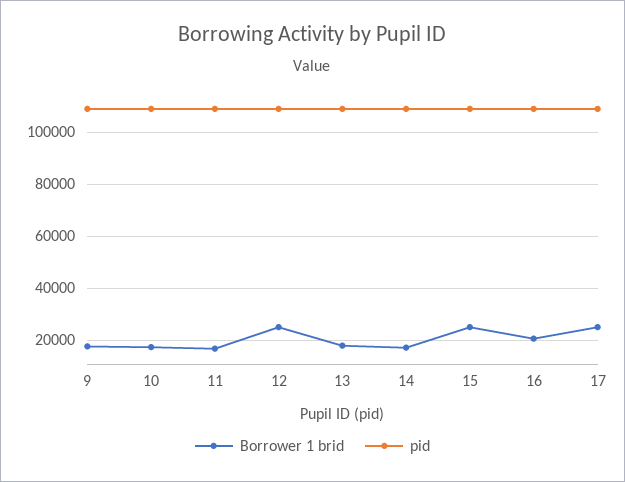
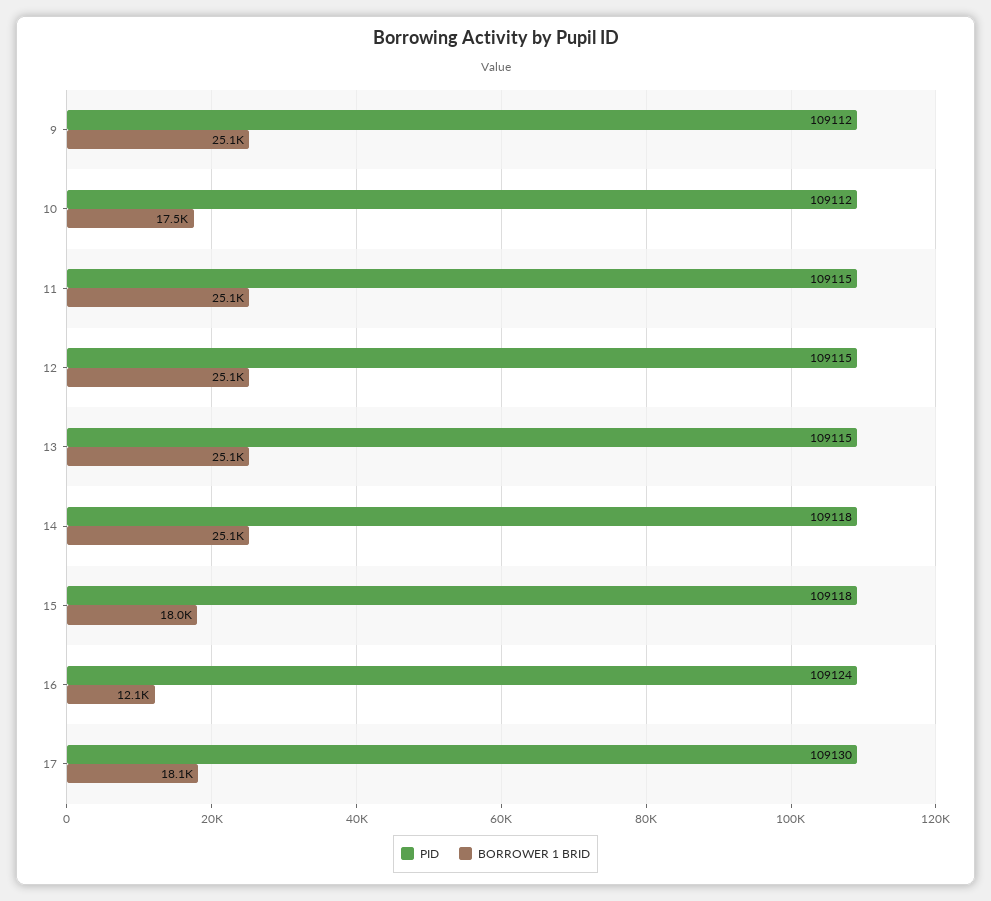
  {
    "Borrower 1 brid": {
-     "9": 17500,
+     "9": 25100,
      "10": 17500,
-     "11": 17500,
+     "11": 25100,
      "12": 25100,
-     "13": 17500,
+     "13": 25100,
-     "14": 17500,
+     "14": 25100,
-     "15": 25000,
+     "15": 18000,
-     "16": 20000,
+     "16": 12100,
-     "17": 25000
+     "17": 18100
    },
    "pid": {
      "9": 109112,
      "10": 109112,
      "11": 109115,
      "12": 109115,
      "13": 109115,
      "14": 109118,
      "15": 109118,
      "16": 109124,
      "17": 109130
    }
  }

